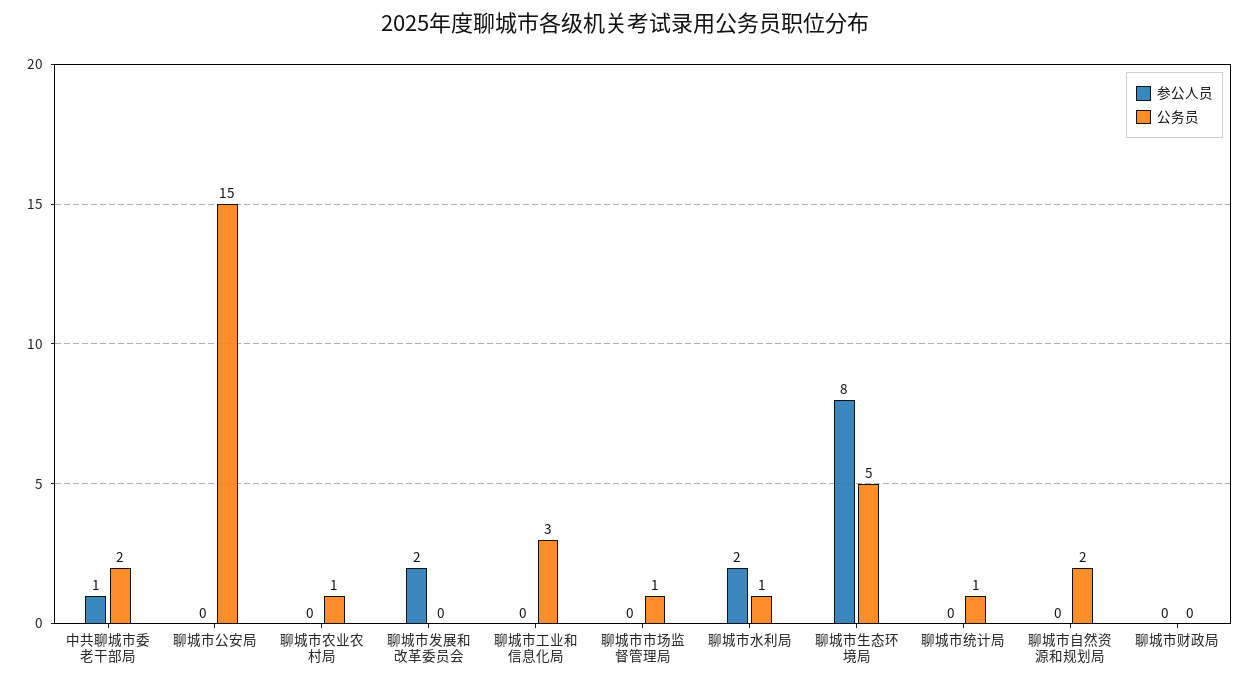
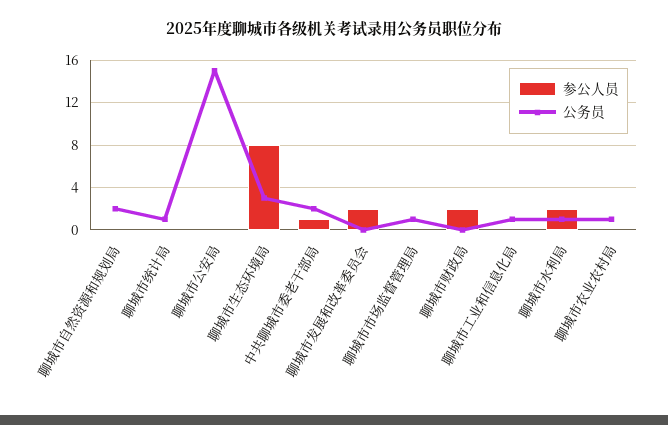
  {
    "参公人员": {
      "中共聊城市委老干部局": 1,
      "聊城市公安局": 0,
      "聊城市农业农村局": 0,
      "聊城市发展和改革委员会": 2,
      "聊城市工业和信息化局": 0,
      "聊城市市场监督管理局": 0,
      "聊城市水利局": 2,
      "聊城市生态环境局": 8,
      "聊城市统计局": 0,
      "聊城市自然资源和规划局": 0,
-     "聊城市财政局": 0
+     "聊城市财政局": 2
    },
    "公务员": {
      "中共聊城市委老干部局": 2,
      "聊城市公安局": 15,
      "聊城市农业农村局": 1,
      "聊城市发展和改革委员会": 0,
-     "聊城市工业和信息化局": 3,
+     "聊城市工业和信息化局": 1,
      "聊城市市场监督管理局": 1,
      "聊城市水利局": 1,
-     "聊城市生态环境局": 5,
+     "聊城市生态环境局": 3,
      "聊城市统计局": 1,
      "聊城市自然资源和规划局": 2,
      "聊城市财政局": 0
    }
  }

